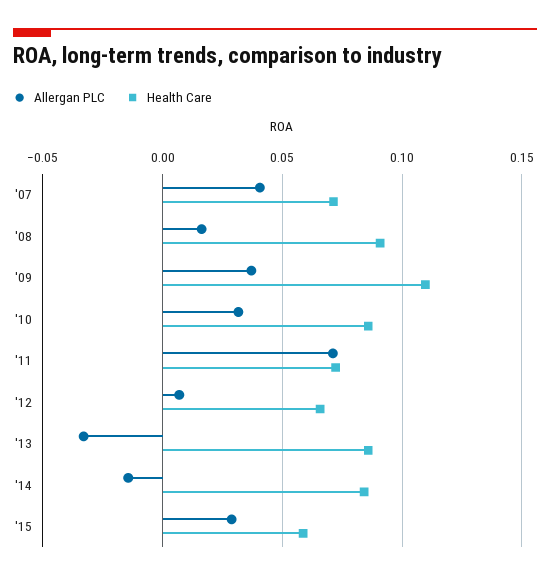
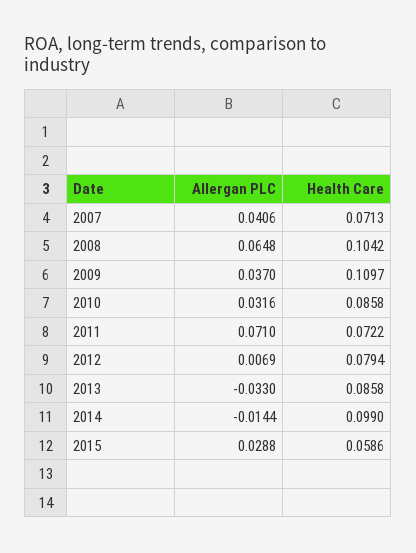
  {
    "Allergan PLC": {
      "'07": 0.0406,
-     "'08": 0.015,
+     "'08": 0.0648,
      "'09": 0.037,
      "'10": 0.0316,
      "'11": 0.071,
      "'12": 0.0069,
      "'13": -0.033,
      "'14": -0.0144,
      "'15": 0.0288
    },
    "Health Care": {
      "'07": 0.0713,
-     "'08": 0.09,
+     "'08": 0.1042,
      "'09": 0.1097,
      "'10": 0.0858,
      "'11": 0.0722,
-     "'12": 0.065,
+     "'12": 0.0794,
      "'13": 0.0858,
-     "'14": 0.085,
+     "'14": 0.099,
      "'15": 0.0586
    }
  }

